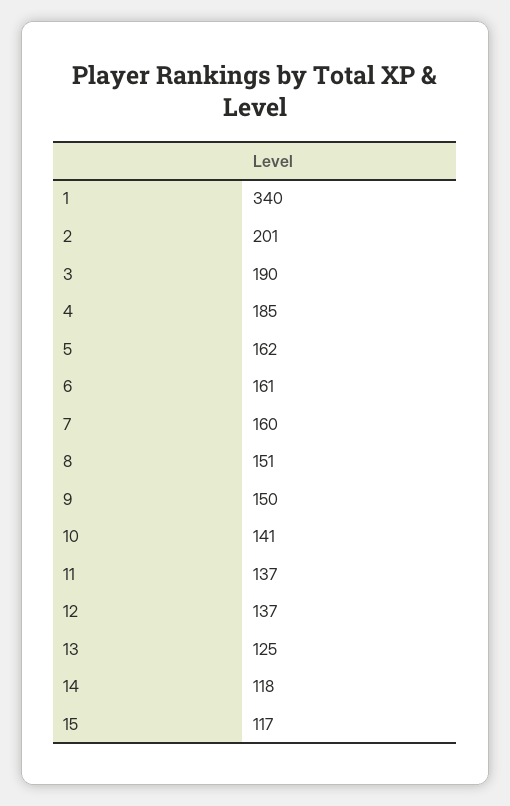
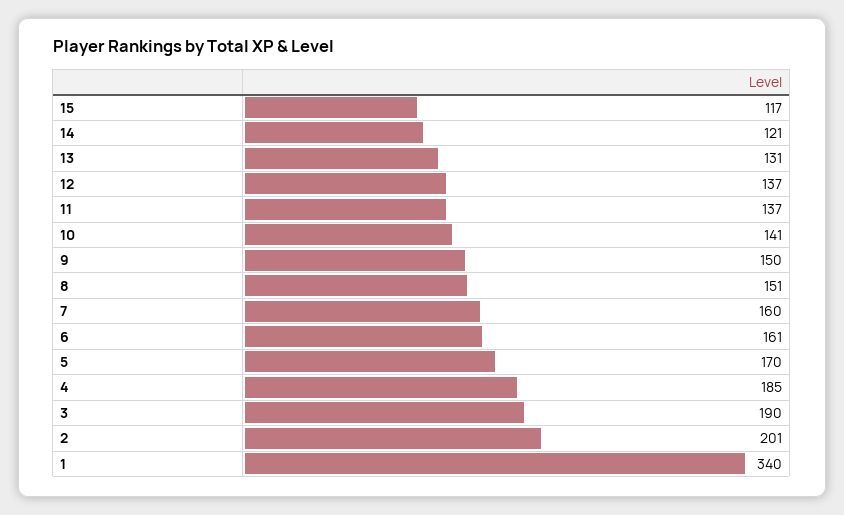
  {
    "1": 340,
    "2": 201,
    "3": 190,
    "4": 185,
-   "5": 162,
+   "5": 170,
    "6": 161,
    "7": 160,
    "8": 151,
    "9": 150,
    "10": 141,
    "11": 137,
    "12": 137,
-   "13": 125,
+   "13": 131,
-   "14": 118,
+   "14": 121,
    "15": 117
  }

